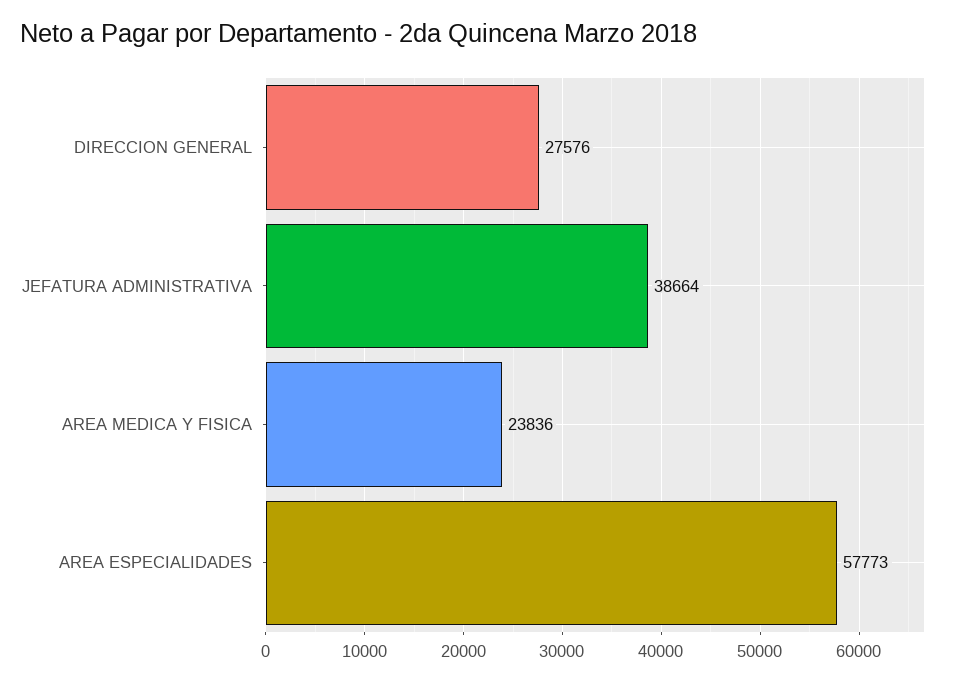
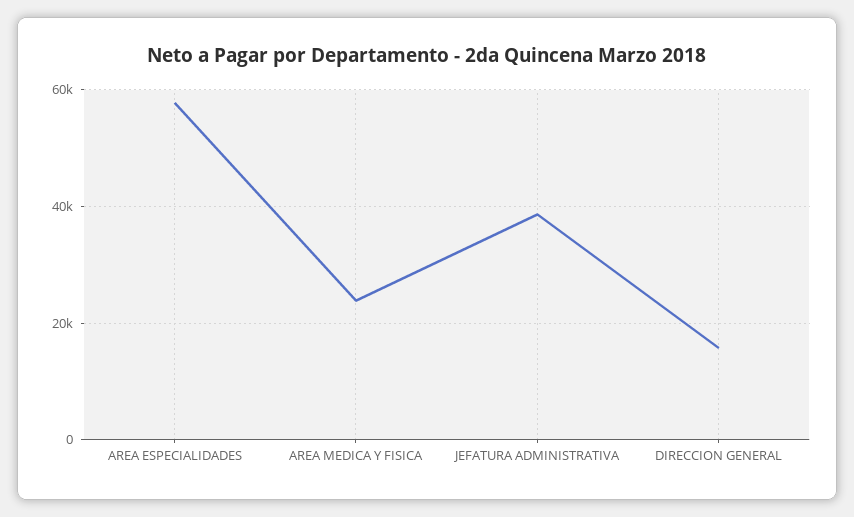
  {
-   "DIRECCION GENERAL": 27576,
+   "DIRECCION GENERAL": 16000,
    "JEFATURA ADMINISTRATIVA": 38664,
    "AREA MEDICA Y FISICA": 23836,
    "AREA ESPECIALIDADES": 57773
  }

